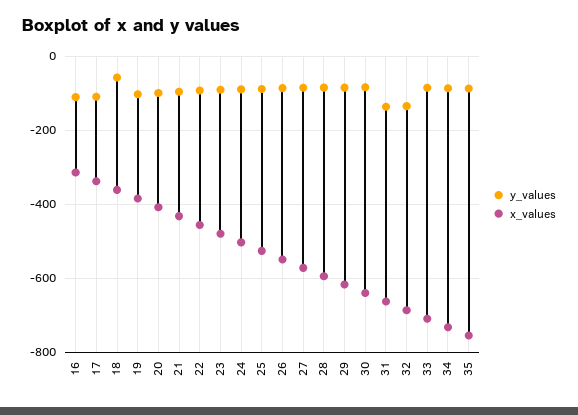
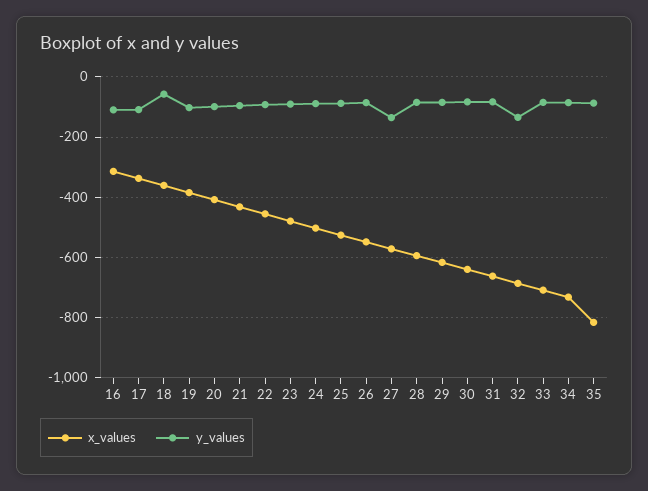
  {
    "y_values": {
      "16": -120,
      "17": -100,
      "18": -60,
      "19": -100,
      "20": -100,
      "21": -100,
      "22": -100,
      "23": -100,
      "24": -80,
      "25": -80,
      "26": -80,
-     "27": -80,
+     "27": -140,
      "28": -80,
      "29": -80,
      "30": -80,
-     "31": -140,
+     "31": -80,
      "32": -140,
      "33": -80,
      "34": -80,
      "35": -80
    },
    "x_values": {
      "16": -320,
      "17": -340,
      "18": -360,
      "19": -380,
      "20": -400,
      "21": -440,
      "22": -460,
      "23": -480,
      "24": -500,
      "25": -520,
      "26": -540,
      "27": -580,
      "28": -600,
      "29": -620,
      "30": -640,
      "31": -660,
      "32": -680,
      "33": -700,
      "34": -740,
-     "35": -760
+     "35": -820
    }
  }

